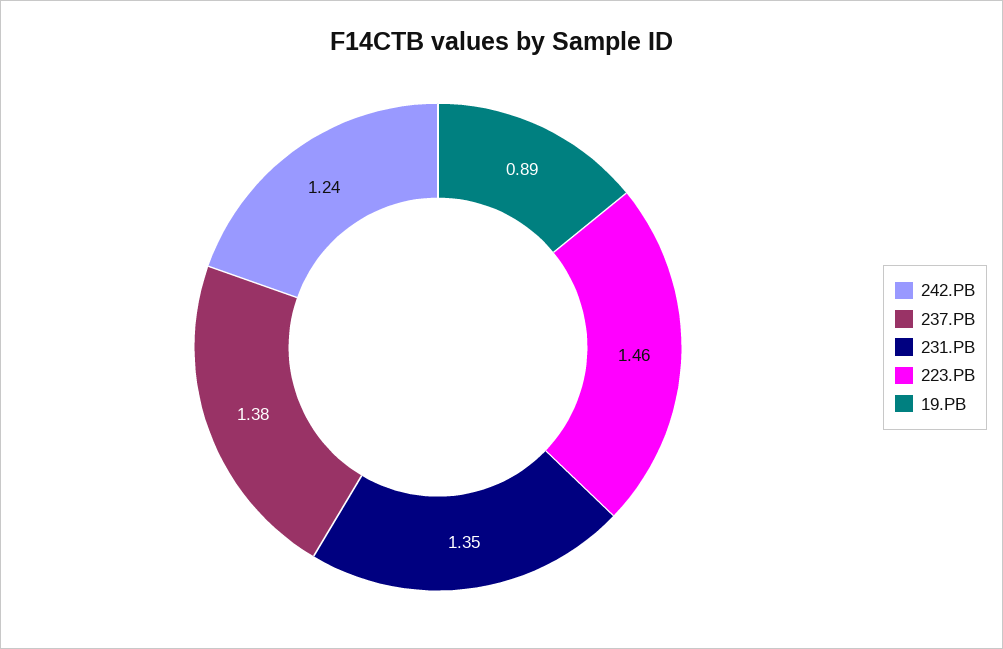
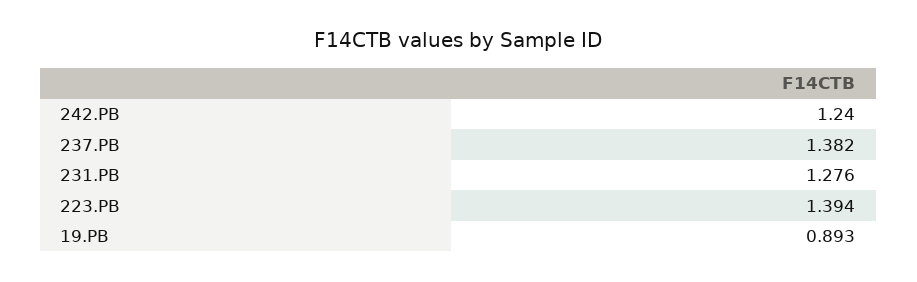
  {
    "242.PB": 1.24,
    "237.PB": 1.382,
-   "231.PB": 1.35,
+   "231.PB": 1.276,
-   "223.PB": 1.46,
+   "223.PB": 1.394,
    "19.PB": 0.893
  }

